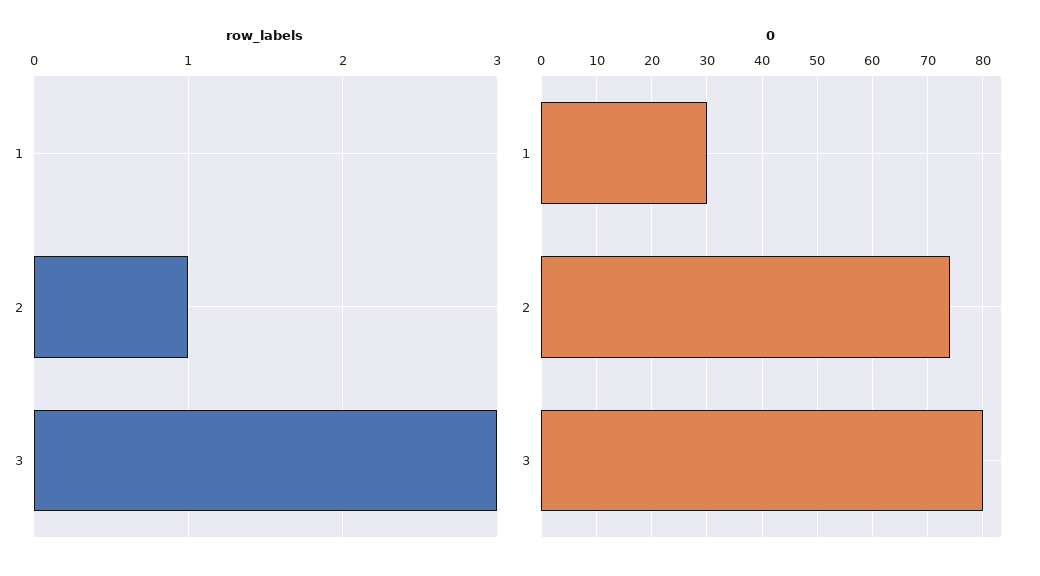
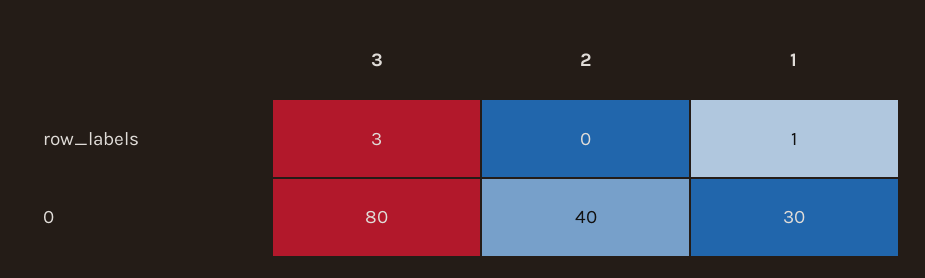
  {
    "row_labels": {
-     "1": 0,
+     "1": 1,
-     "2": 1,
+     "2": 0,
      "3": 3
    },
    "0": {
      "1": 30,
-     "2": 75,
+     "2": 40,
      "3": 80
    }
  }

